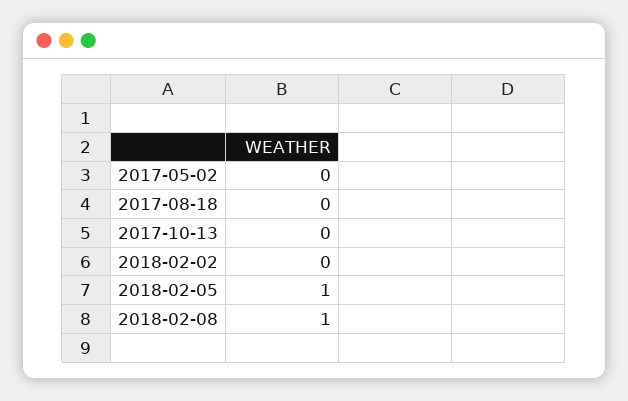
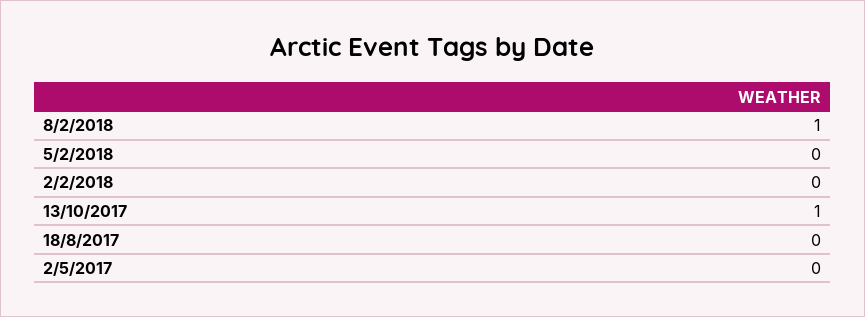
  {
    "2017-05-02": 0,
    "2017-08-18": 0,
-   "2017-10-13": 0,
+   "2017-10-13": 1,
    "2018-02-02": 0,
-   "2018-02-05": 1,
+   "2018-02-05": 0,
    "2018-02-08": 1
  }

